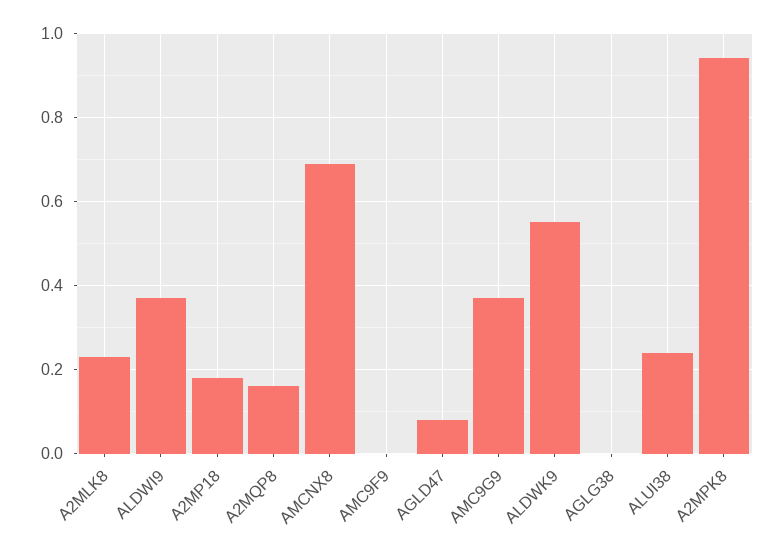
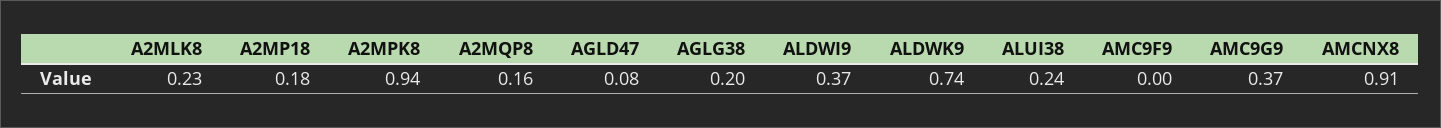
  {
    "A2MLK8": 0.23,
    "ALDWI9": 0.37,
    "A2MP18": 0.18,
    "A2MQP8": 0.16,
-   "AMCNX8": 0.7,
+   "AMCNX8": 0.91,
    "AMC9F9": 0,
    "AGLD47": 0.08,
    "AMC9G9": 0.37,
-   "ALDWK9": 0.55,
+   "ALDWK9": 0.74,
-   "AGLG38": 0,
+   "AGLG38": 0.2,
    "ALUI38": 0.24,
    "A2MPK8": 0.94
  }

